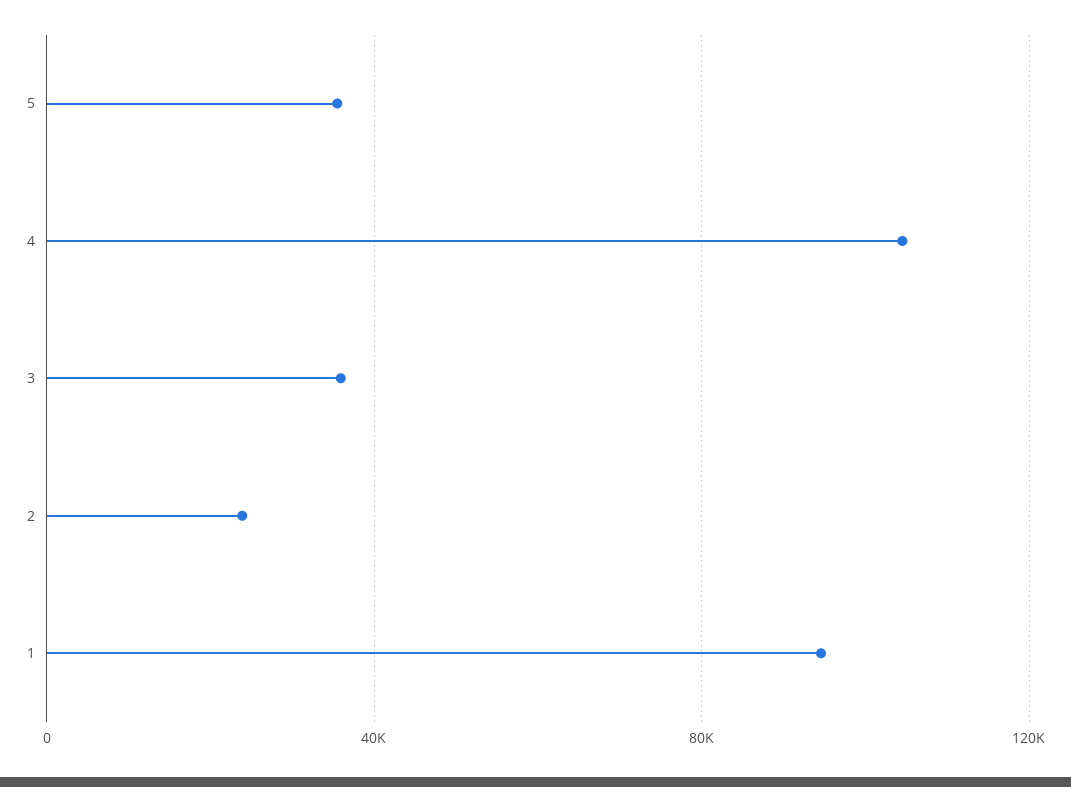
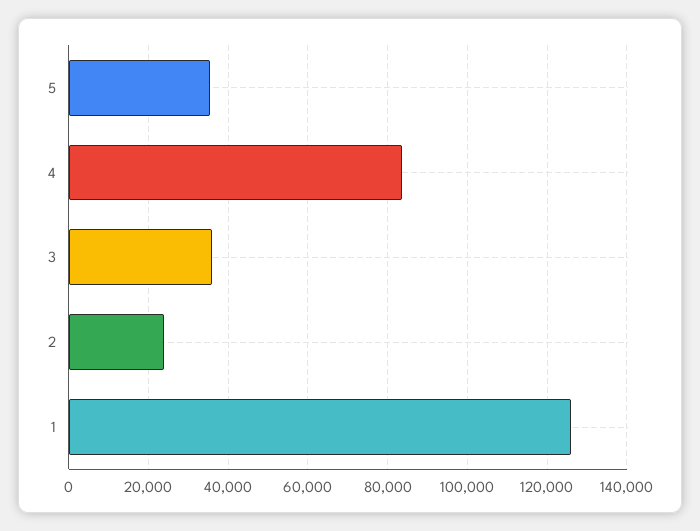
  {
    "5": 36000,
-   "4": 105000,
+   "4": 84000,
    "3": 36000,
    "2": 24000,
-   "1": 95000
+   "1": 126000
  }

